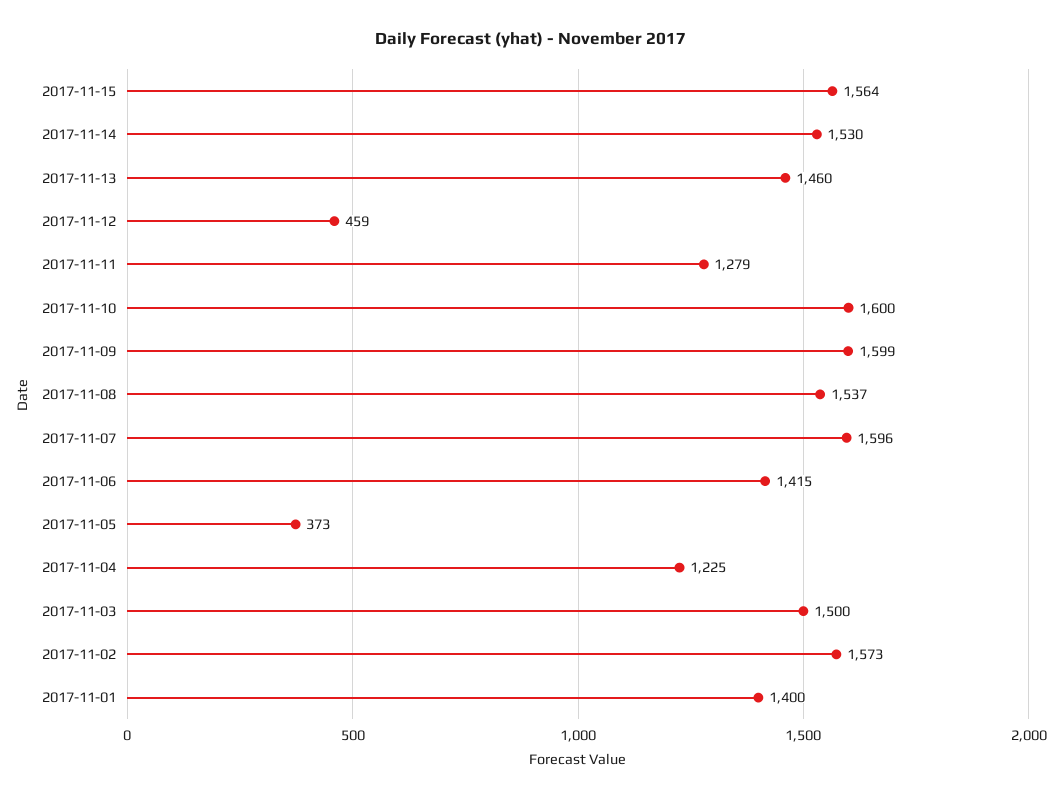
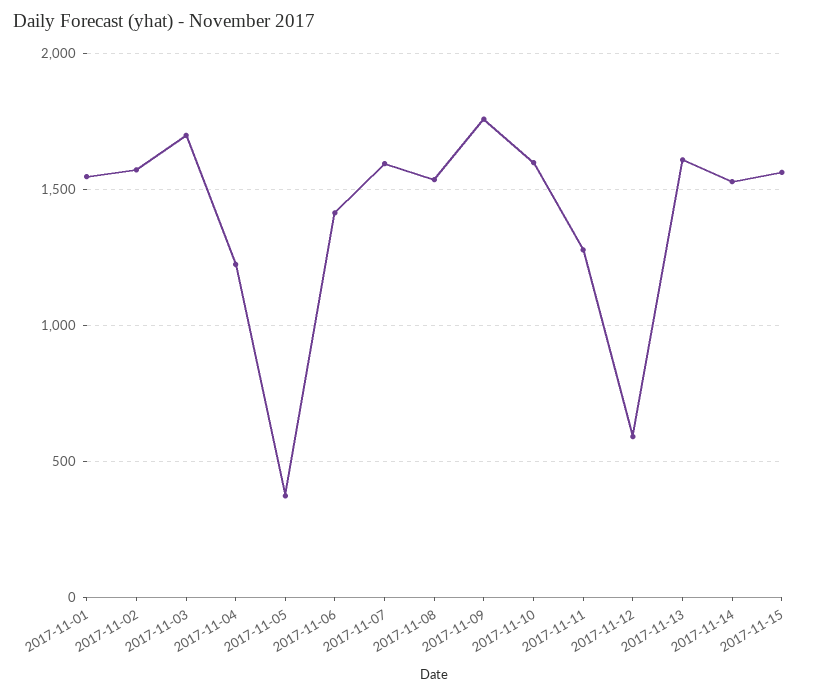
  {
    "2017-11-15": 1564,
    "2017-11-14": 1530,
-   "2017-11-13": 1460,
+   "2017-11-13": 1600,
-   "2017-11-12": 459,
+   "2017-11-12": 600,
    "2017-11-11": 1279,
    "2017-11-10": 1600,
-   "2017-11-09": 1599,
+   "2017-11-09": 1750,
    "2017-11-08": 1537,
    "2017-11-07": 1596,
    "2017-11-06": 1415,
    "2017-11-05": 373,
    "2017-11-04": 1225,
-   "2017-11-03": 1500,
+   "2017-11-03": 1700,
    "2017-11-02": 1573,
-   "2017-11-01": 1400
+   "2017-11-01": 1550
  }

